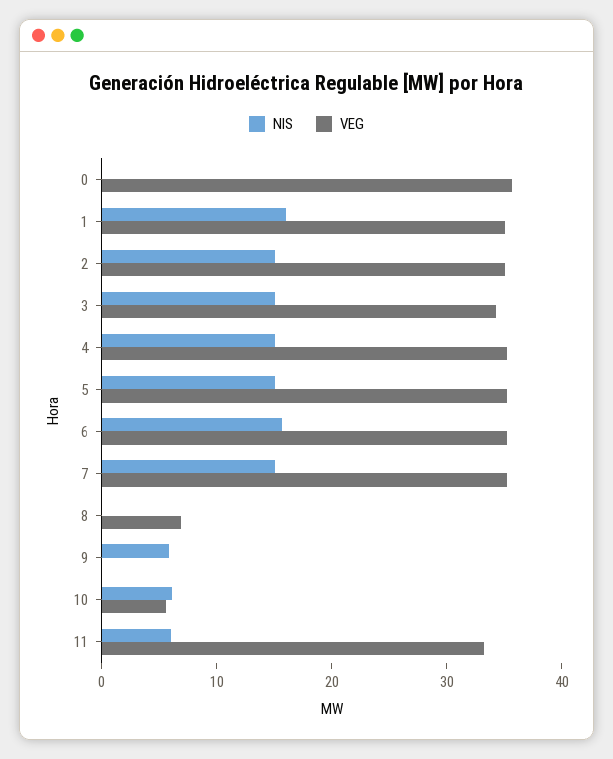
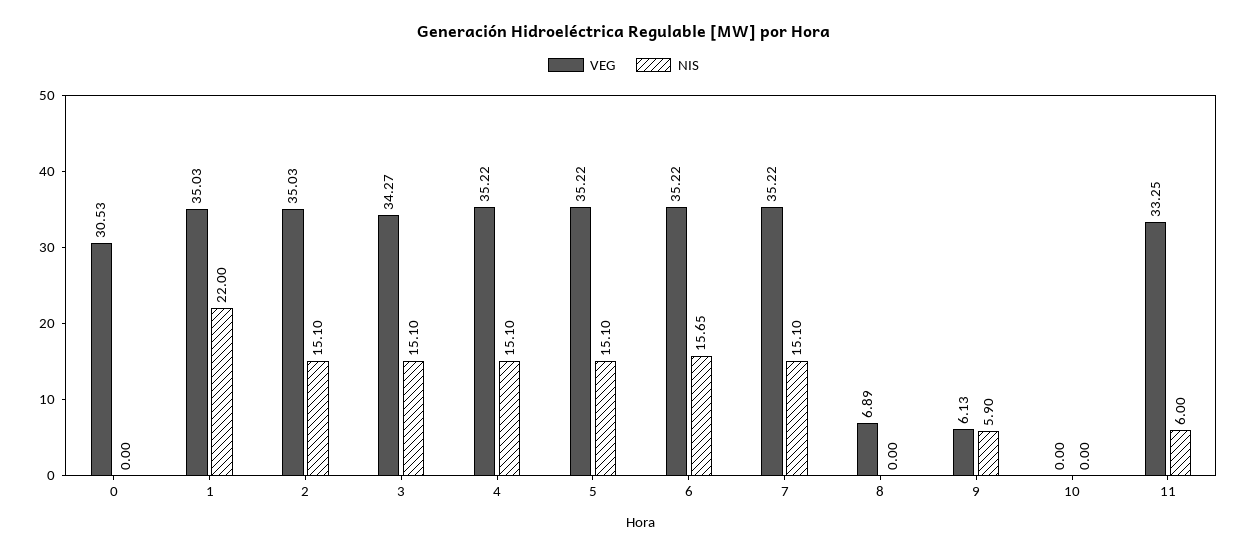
  {
    "NIS": {
      "0": 0,
-     "1": 16,
+     "1": 22,
      "2": 15.1,
      "3": 15.1,
      "4": 15.1,
      "5": 15.1,
      "6": 15.65,
      "7": 15.1,
      "8": 0,
      "9": 5.9,
-     "10": 6,
+     "10": 0,
      "11": 6
    },
    "VEG": {
-     "0": 36,
+     "0": 30.53,
      "1": 35.03,
      "2": 35.03,
      "3": 34.27,
      "4": 35.22,
      "5": 35.22,
      "6": 35.22,
      "7": 35.22,
      "8": 6.89,
-     "9": 0,
+     "9": 6.13,
-     "10": 6,
+     "10": 0,
      "11": 33.25
    }
  }

